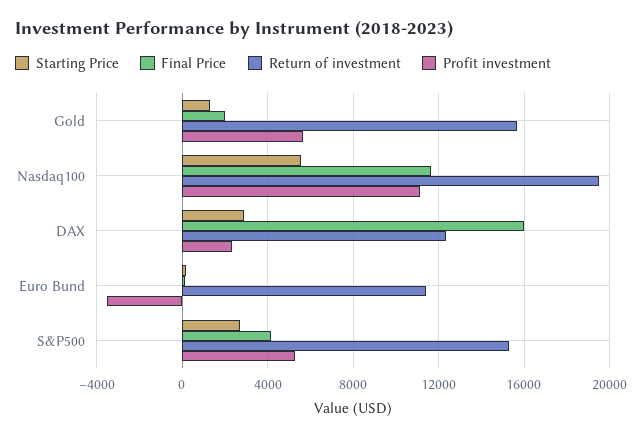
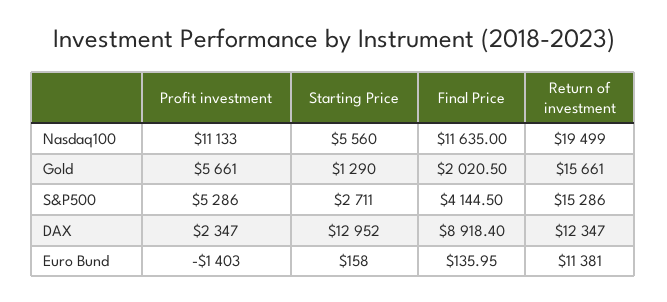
  {
    "Starting Price": {
      "Gold": 1290,
      "Nasdaq100": 5560,
-     "DAX": 3000,
+     "DAX": 12952,
      "Euro Bund": 158,
      "S&P500": 2711
    },
    "Final Price": {
      "Gold": 2020.5,
      "Nasdaq100": 11635,
-     "DAX": 16000,
+     "DAX": 8918.4,
      "Euro Bund": 135.95,
      "S&P500": 4144.5
    },
    "Return of investment": {
      "Gold": 15661,
      "Nasdaq100": 19499,
      "DAX": 12347,
      "Euro Bund": 11381,
      "S&P500": 15286
    },
    "Profit investment": {
      "Gold": 5661,
      "Nasdaq100": 11133,
      "DAX": 2347,
-     "Euro Bund": -3500,
+     "Euro Bund": -1403,
      "S&P500": 5286
    }
  }

